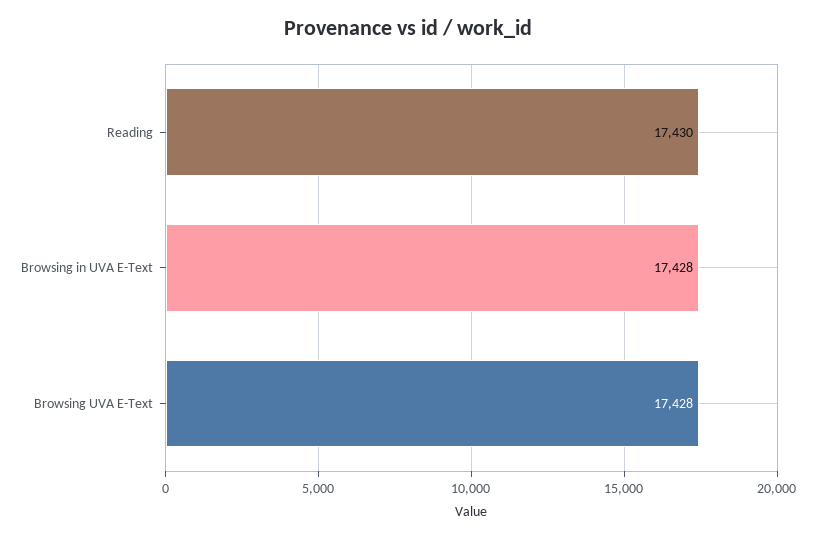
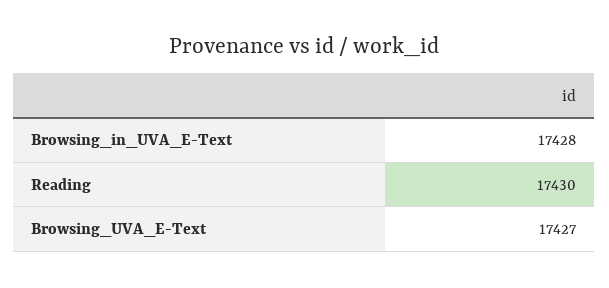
  {
    "Reading": 17430,
    "Browsing in UVA E-Text": 17428,
-   "Browsing UVA E-Text": 17428
+   "Browsing UVA E-Text": 17427
  }

